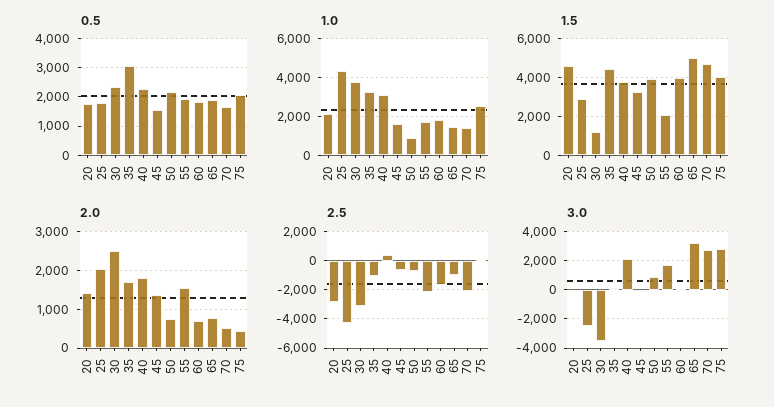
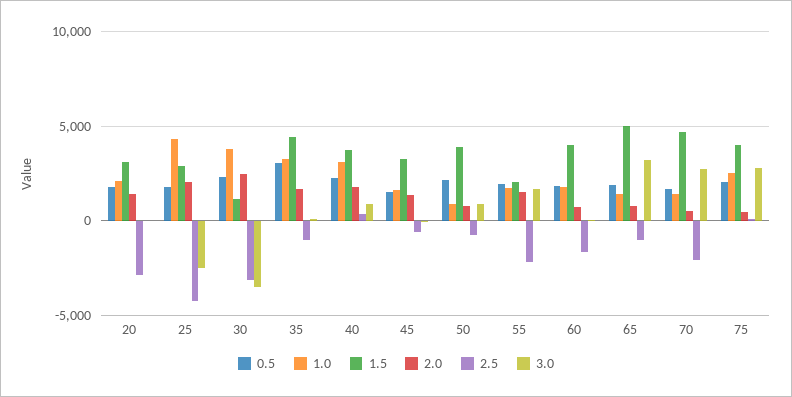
  {
    "0.5": {
      "20": 1750,
      "25": 1750,
      "30": 2250,
      "35": 3000,
      "40": 2250,
      "45": 1500,
      "50": 2250,
      "55": 2000,
      "60": 1750,
      "65": 2000,
      "70": 1750,
      "75": 2000
    },
    "1.0": {
      "20": 2000,
      "25": 4500,
      "30": 4000,
      "35": 3000,
      "40": 3000,
      "45": 1500,
      "50": 1000,
      "55": 1500,
      "60": 2000,
      "65": 1500,
      "70": 1500,
      "75": 2500
    },
    "1.5": {
-     "20": 4500,
+     "20": 3000,
      "25": 3000,
      "30": 1000,
      "35": 4500,
      "40": 4000,
      "45": 3500,
      "50": 4000,
      "55": 2000,
      "60": 4000,
      "65": 5000,
      "70": 4500,
      "75": 4000
    },
    "2.0": {
      "20": 1400,
      "25": 2000,
      "30": 2400,
      "35": 1600,
      "40": 1800,
      "45": 1400,
      "50": 800,
      "55": 1600,
      "60": 800,
      "65": 800,
      "70": 600,
      "75": 400
    },
    "2.5": {
      "20": -3000,
      "25": -4500,
      "30": -3000,
      "35": -1000,
      "40": 500,
      "45": -500,
      "50": -500,
      "55": -2000,
      "60": -1500,
      "65": -1000,
      "70": -2000,
      "75": 0
    },
    "3.0": {
      "20": 0,
      "25": -2500,
      "30": -3500,
      "35": 0,
-     "40": 2000,
+     "40": 1000,
      "45": 0,
      "50": 1000,
      "55": 1500,
      "60": 0,
      "65": 3000,
      "70": 2500,
      "75": 3000
    }
  }

